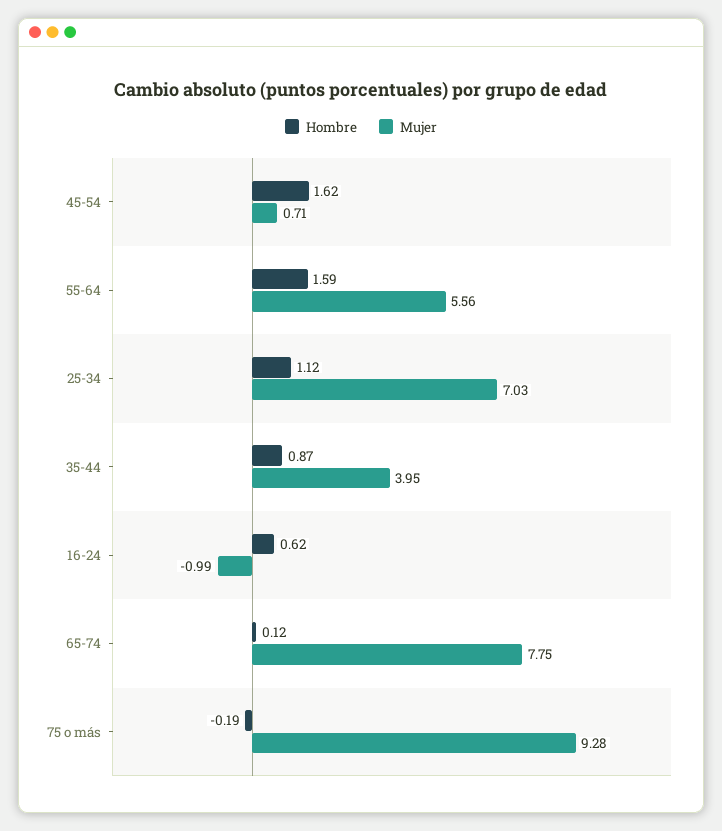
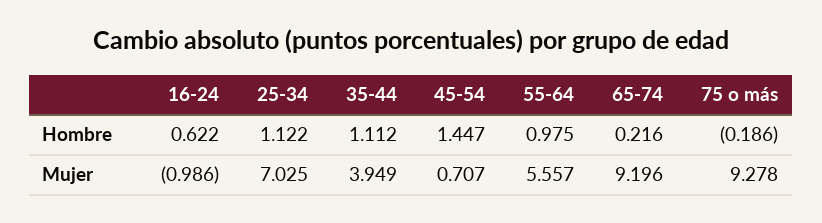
  {
    "Hombre": {
-     "45-54": 1.62,
+     "45-54": 1.447,
-     "55-64": 1.59,
+     "55-64": 0.975,
      "25-34": 1.122,
-     "35-44": 0.87,
+     "35-44": 1.112,
      "16-24": 0.622,
-     "65-74": 0.12,
+     "65-74": 0.216,
      "75 o más": -0.186
    },
    "Mujer": {
      "45-54": 0.707,
      "55-64": 5.557,
      "25-34": 7.025,
      "35-44": 3.949,
      "16-24": -0.986,
-     "65-74": 7.75,
+     "65-74": 9.196,
      "75 o más": 9.278
    }
  }

